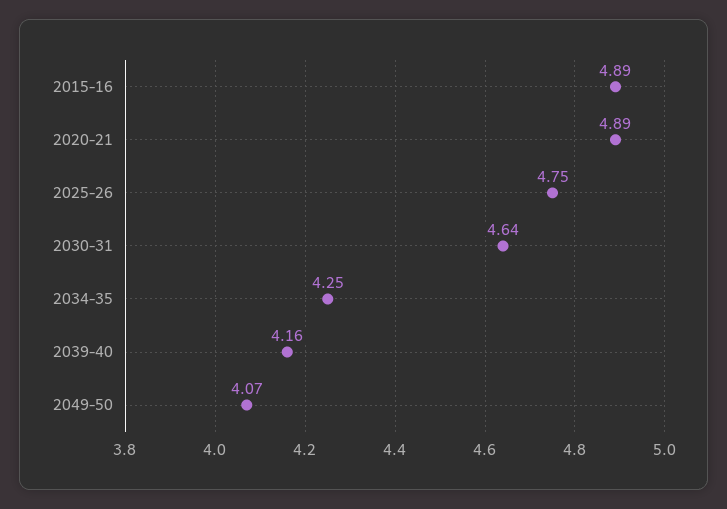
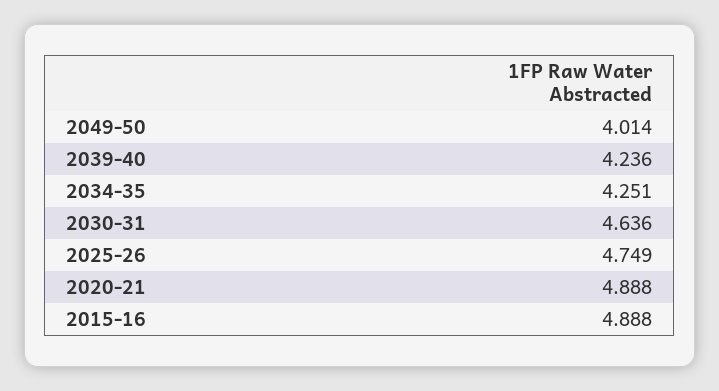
  {
    "2015-16": 4.888,
    "2020-21": 4.888,
    "2025-26": 4.749,
    "2030-31": 4.636,
    "2034-35": 4.251,
-   "2039-40": 4.16,
+   "2039-40": 4.236,
-   "2049-50": 4.07
+   "2049-50": 4.014
  }

